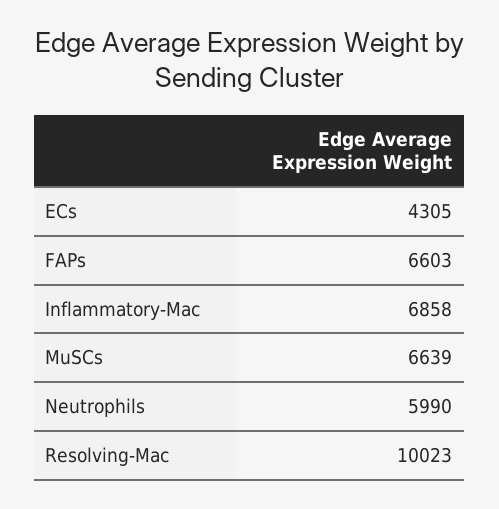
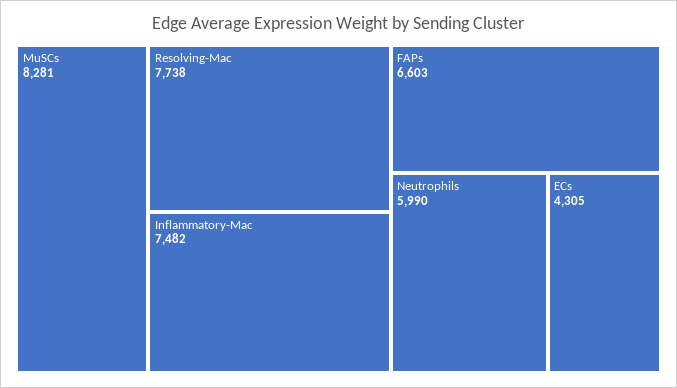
  {
    "ECs": 4305,
    "FAPs": 6603,
-   "Inflammatory-Mac": 6858,
+   "Inflammatory-Mac": 7482,
-   "MuSCs": 6639,
+   "MuSCs": 8281,
    "Neutrophils": 5990,
-   "Resolving-Mac": 10023
+   "Resolving-Mac": 7738
  }

